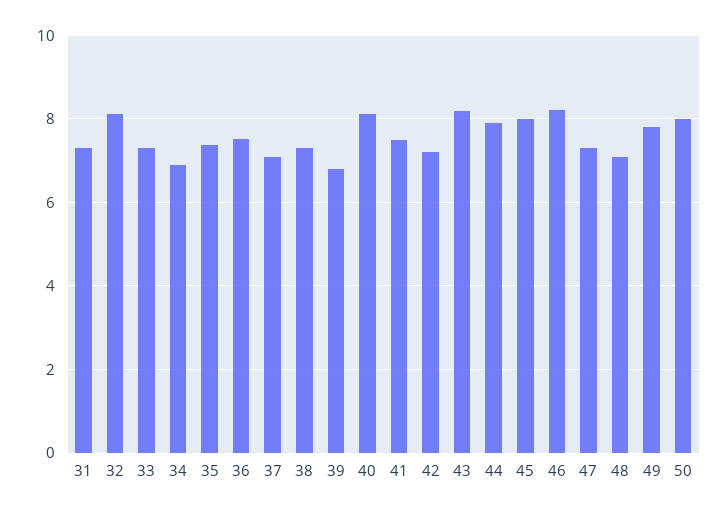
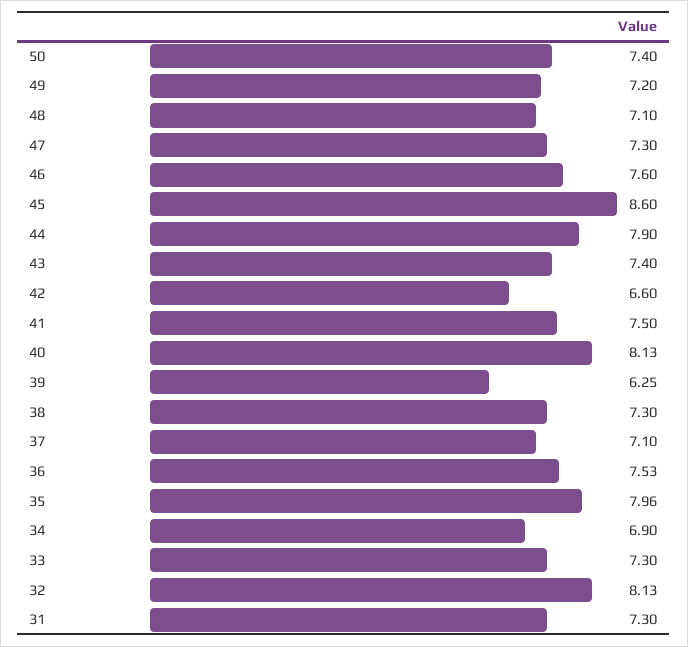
  {
    "31": 7.3,
    "32": 8.13,
    "33": 7.3,
    "34": 6.9,
-   "35": 7.4,
+   "35": 7.96,
    "36": 7.53,
    "37": 7.1,
    "38": 7.3,
-   "39": 6.8,
+   "39": 6.25,
    "40": 8.13,
    "41": 7.5,
-   "42": 7.2,
+   "42": 6.6,
-   "43": 8.2,
+   "43": 7.4,
    "44": 7.9,
-   "45": 8,
+   "45": 8.6,
-   "46": 8.2,
+   "46": 7.6,
    "47": 7.3,
    "48": 7.1,
-   "49": 7.8,
+   "49": 7.2,
-   "50": 8
+   "50": 7.4
  }

